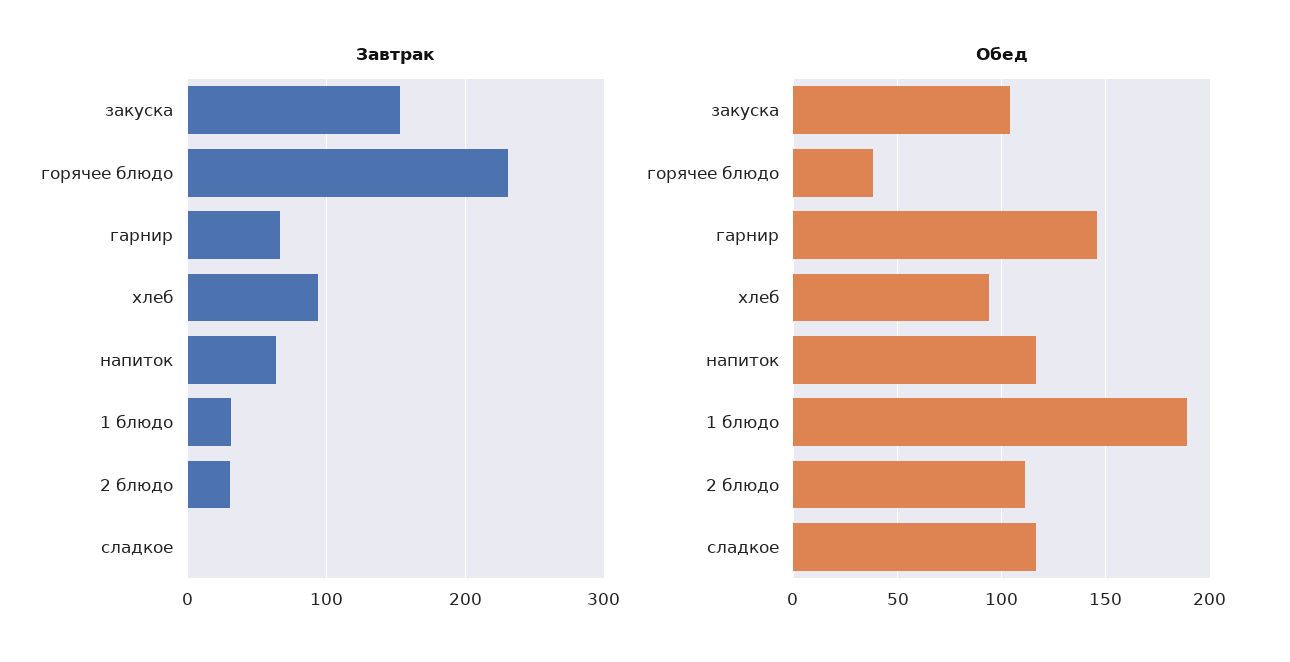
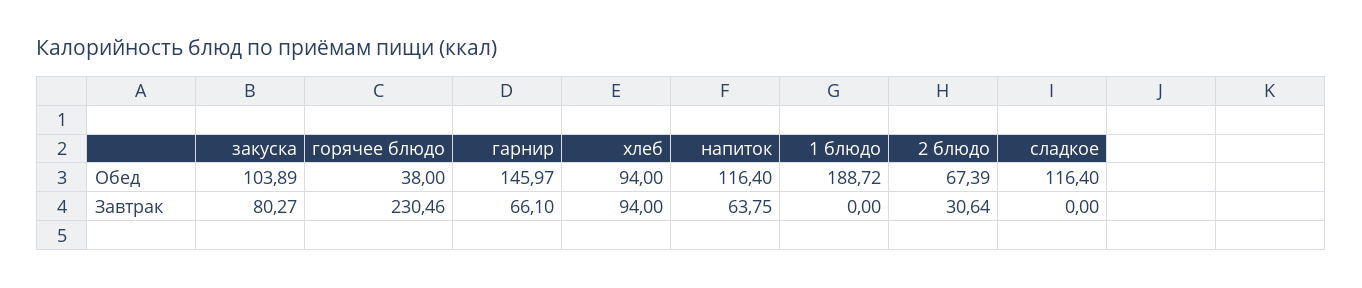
  {
    "Завтрак": {
-     "закуска": 150,
+     "закуска": 80.27,
      "горячее блюдо": 230.46,
      "гарнир": 66.1,
      "хлеб": 94,
      "напиток": 63.75,
-     "1 блюдо": 30,
+     "1 блюдо": 0,
      "2 блюдо": 30.64,
      "сладкое": 0
    },
    "Обед": {
      "закуска": 103.89,
      "горячее блюдо": 38,
      "гарнир": 145.97,
      "хлеб": 94,
      "напиток": 116.4,
      "1 блюдо": 188.72,
-     "2 блюдо": 110,
+     "2 блюдо": 67.39,
      "сладкое": 116.4
    }
  }

